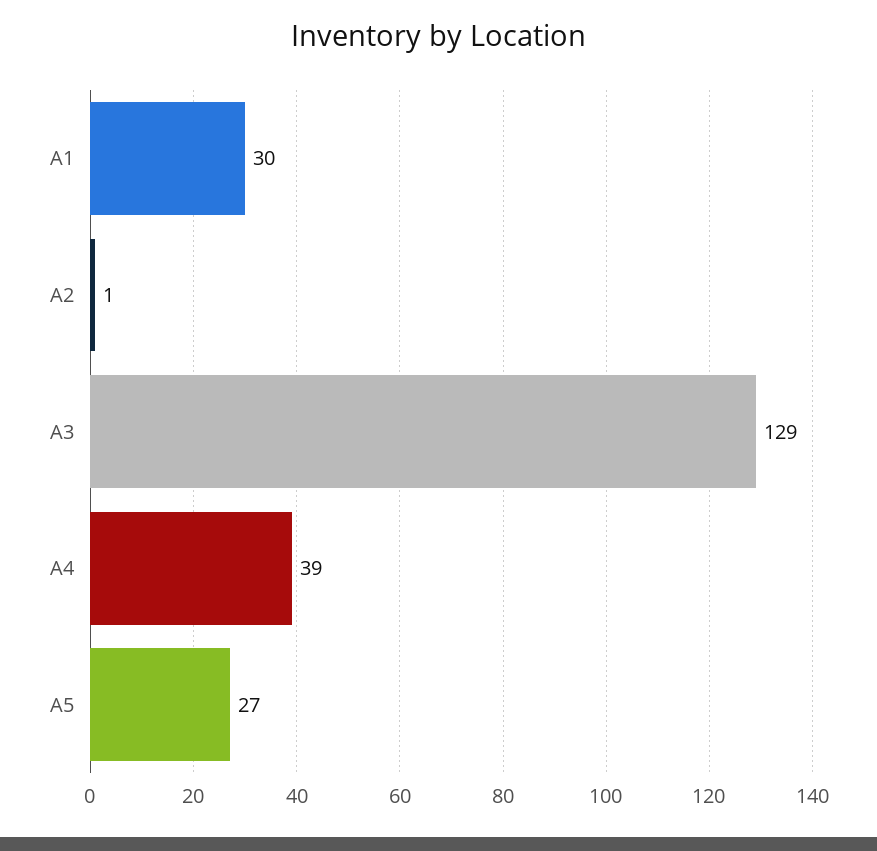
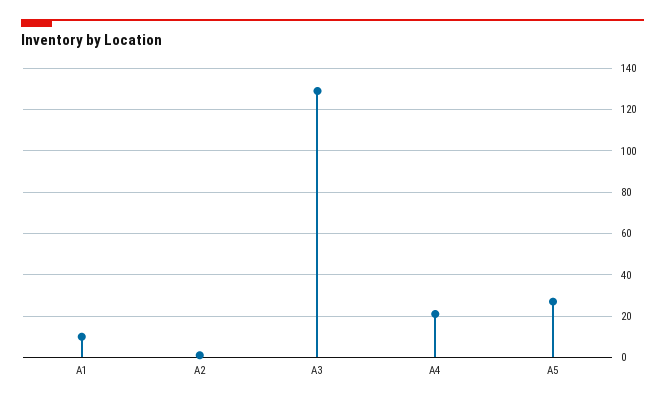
  {
-   "A1": 30,
+   "A1": 10,
    "A2": 1,
    "A3": 129,
-   "A4": 39,
+   "A4": 20,
    "A5": 27
  }

